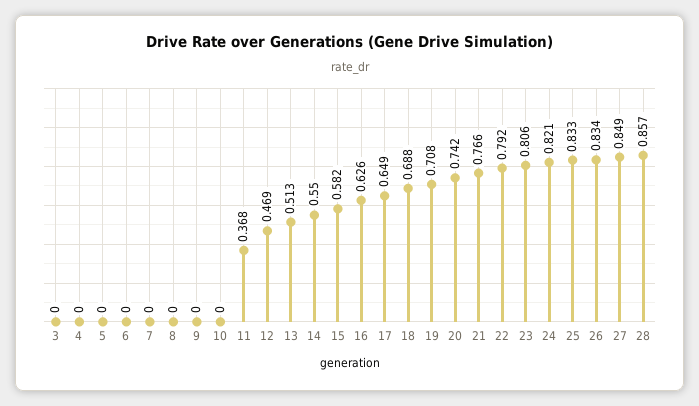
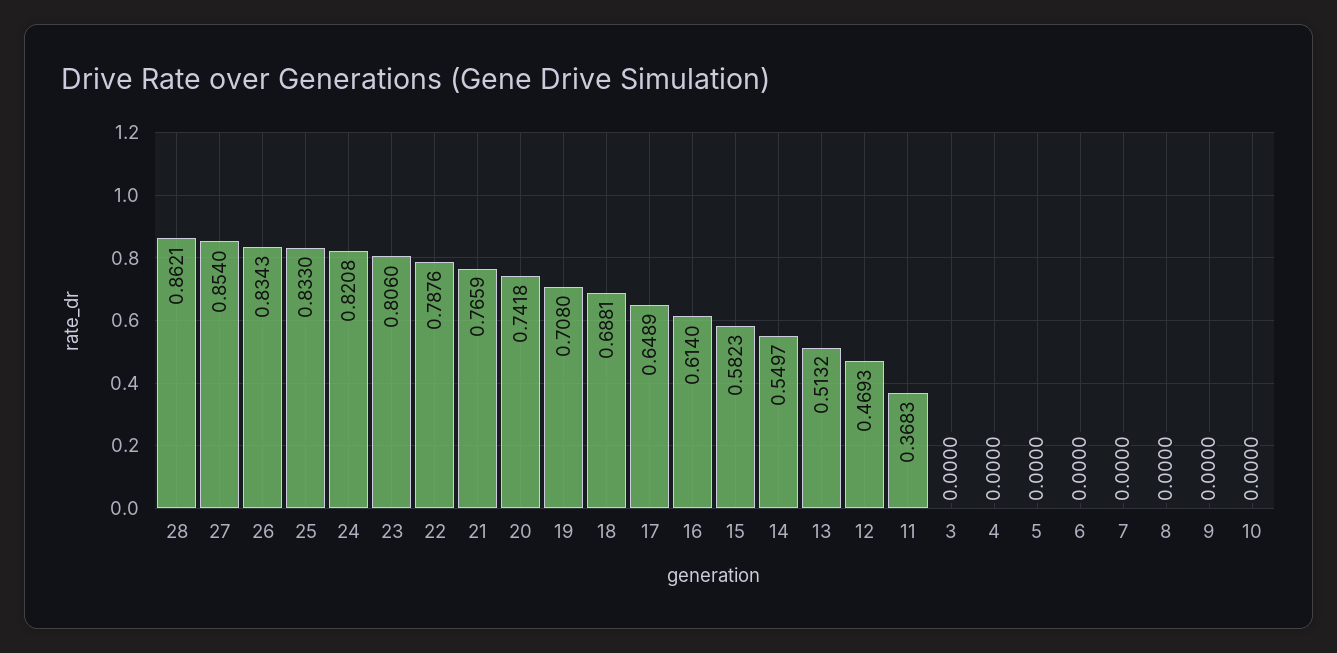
  {
    "3": 0,
    "4": 0,
    "5": 0,
    "6": 0,
    "7": 0,
    "8": 0,
    "9": 0,
    "10": 0,
    "11": 0.3683,
    "12": 0.4693,
    "13": 0.5132,
    "14": 0.5497,
    "15": 0.5823,
-   "16": 0.626,
+   "16": 0.614,
    "17": 0.6489,
    "18": 0.6881,
    "19": 0.708,
    "20": 0.7418,
    "21": 0.7659,
-   "22": 0.792,
+   "22": 0.7876,
    "23": 0.806,
    "24": 0.8208,
    "25": 0.833,
    "26": 0.8343,
-   "27": 0.849,
+   "27": 0.854,
-   "28": 0.857
+   "28": 0.8621
  }

